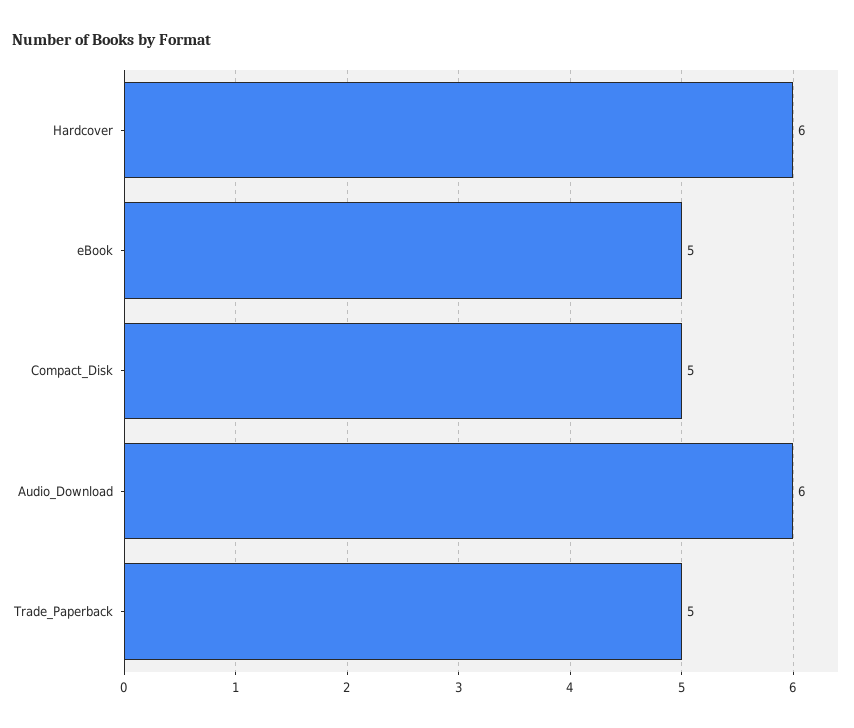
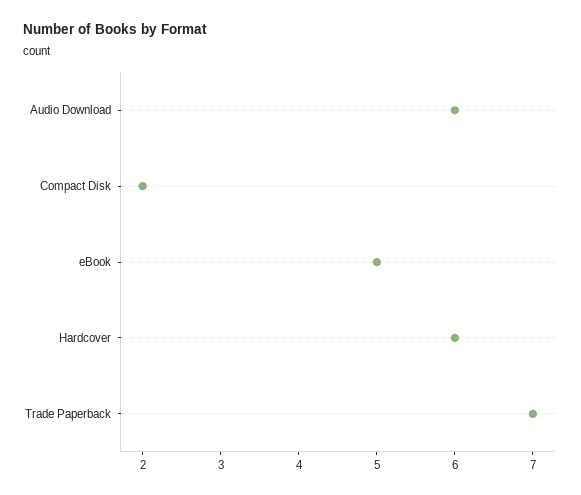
  {
    "Hardcover": 6,
    "eBook": 5,
-   "Compact_Disk": 5,
+   "Compact_Disk": 2,
    "Audio_Download": 6,
-   "Trade_Paperback": 5
+   "Trade_Paperback": 7
  }

